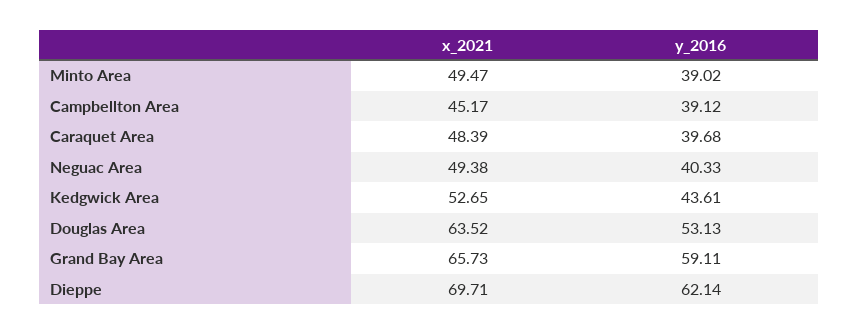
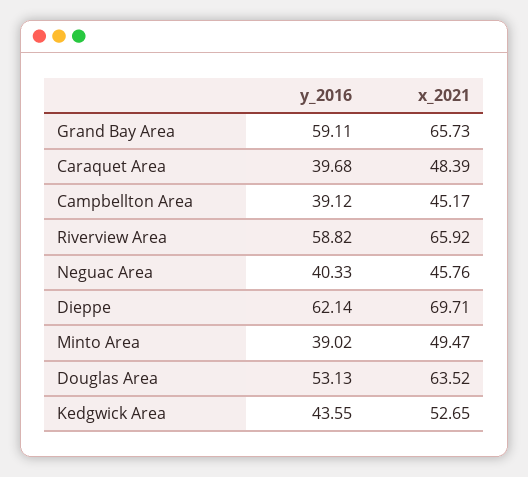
  {
    "x_2021": {
      "Minto Area": 49.47,
      "Campbellton Area": 45.17,
      "Caraquet Area": 48.39,
-     "Neguac Area": 49.38,
+     "Neguac Area": 45.76,
      "Kedgwick Area": 52.65,
      "Douglas Area": 63.52,
      "Grand Bay Area": 65.73,
-     "Dieppe": 69.71
+     "Dieppe": 69.71,
+     "Riverview Area": 65.92
    },
    "y_2016": {
      "Minto Area": 39.02,
      "Campbellton Area": 39.12,
      "Caraquet Area": 39.68,
      "Neguac Area": 40.33,
-     "Kedgwick Area": 43.61,
+     "Kedgwick Area": 43.55,
      "Douglas Area": 53.13,
      "Grand Bay Area": 59.11,
-     "Dieppe": 62.14
+     "Dieppe": 62.14,
+     "Riverview Area": 58.82
    }
  }

